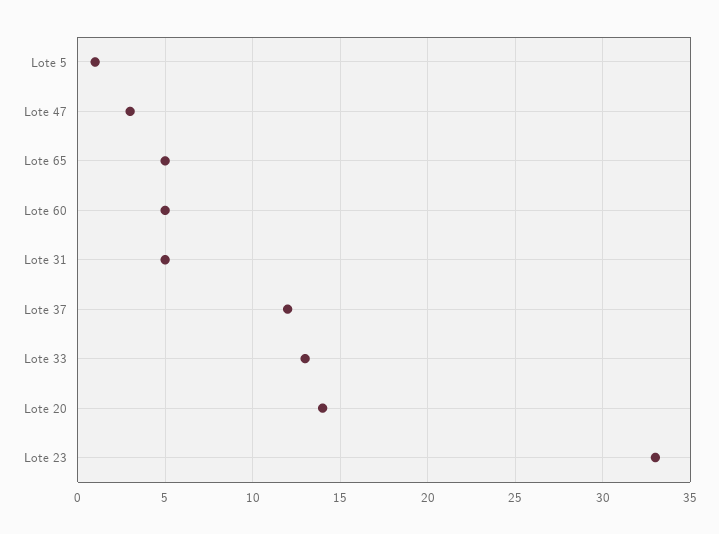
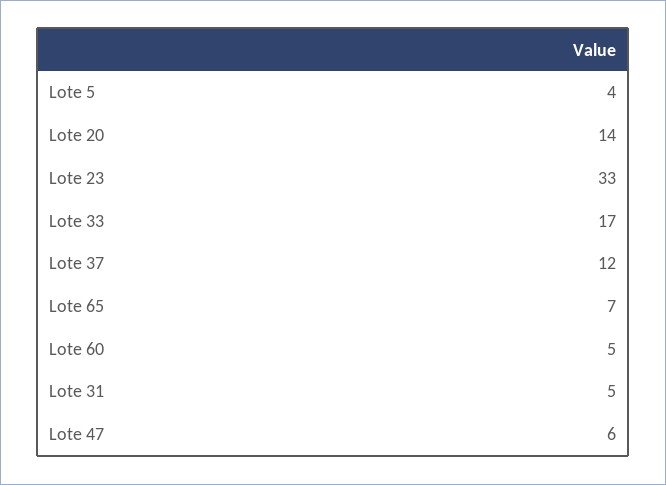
  {
-   "Lote 5": 1,
+   "Lote 5": 4,
-   "Lote 47": 3,
+   "Lote 47": 6,
-   "Lote 65": 5,
+   "Lote 65": 7,
    "Lote 60": 5,
    "Lote 31": 5,
    "Lote 37": 12,
-   "Lote 33": 13,
+   "Lote 33": 17,
    "Lote 20": 14,
    "Lote 23": 33
  }

